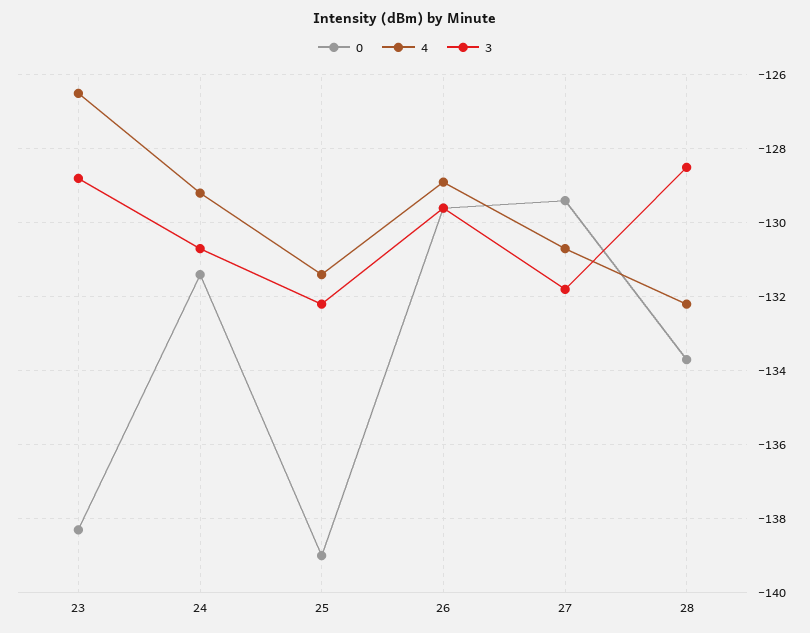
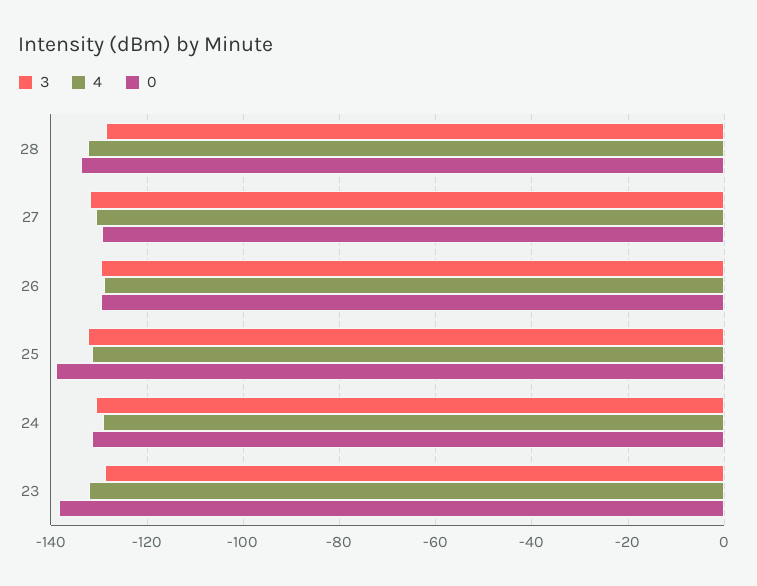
  {
    "0": {
      "23": -138.5,
      "24": -131.5,
      "25": -139,
      "26": -129.5,
      "27": -129.5,
      "28": -133.5
    },
    "4": {
-     "23": -126.5,
+     "23": -132,
      "24": -129,
      "25": -131.5,
      "26": -129,
      "27": -130.5,
      "28": -132
    },
    "3": {
      "23": -129,
      "24": -130.5,
      "25": -132,
      "26": -129.5,
      "27": -132,
      "28": -128.5
    }
  }

